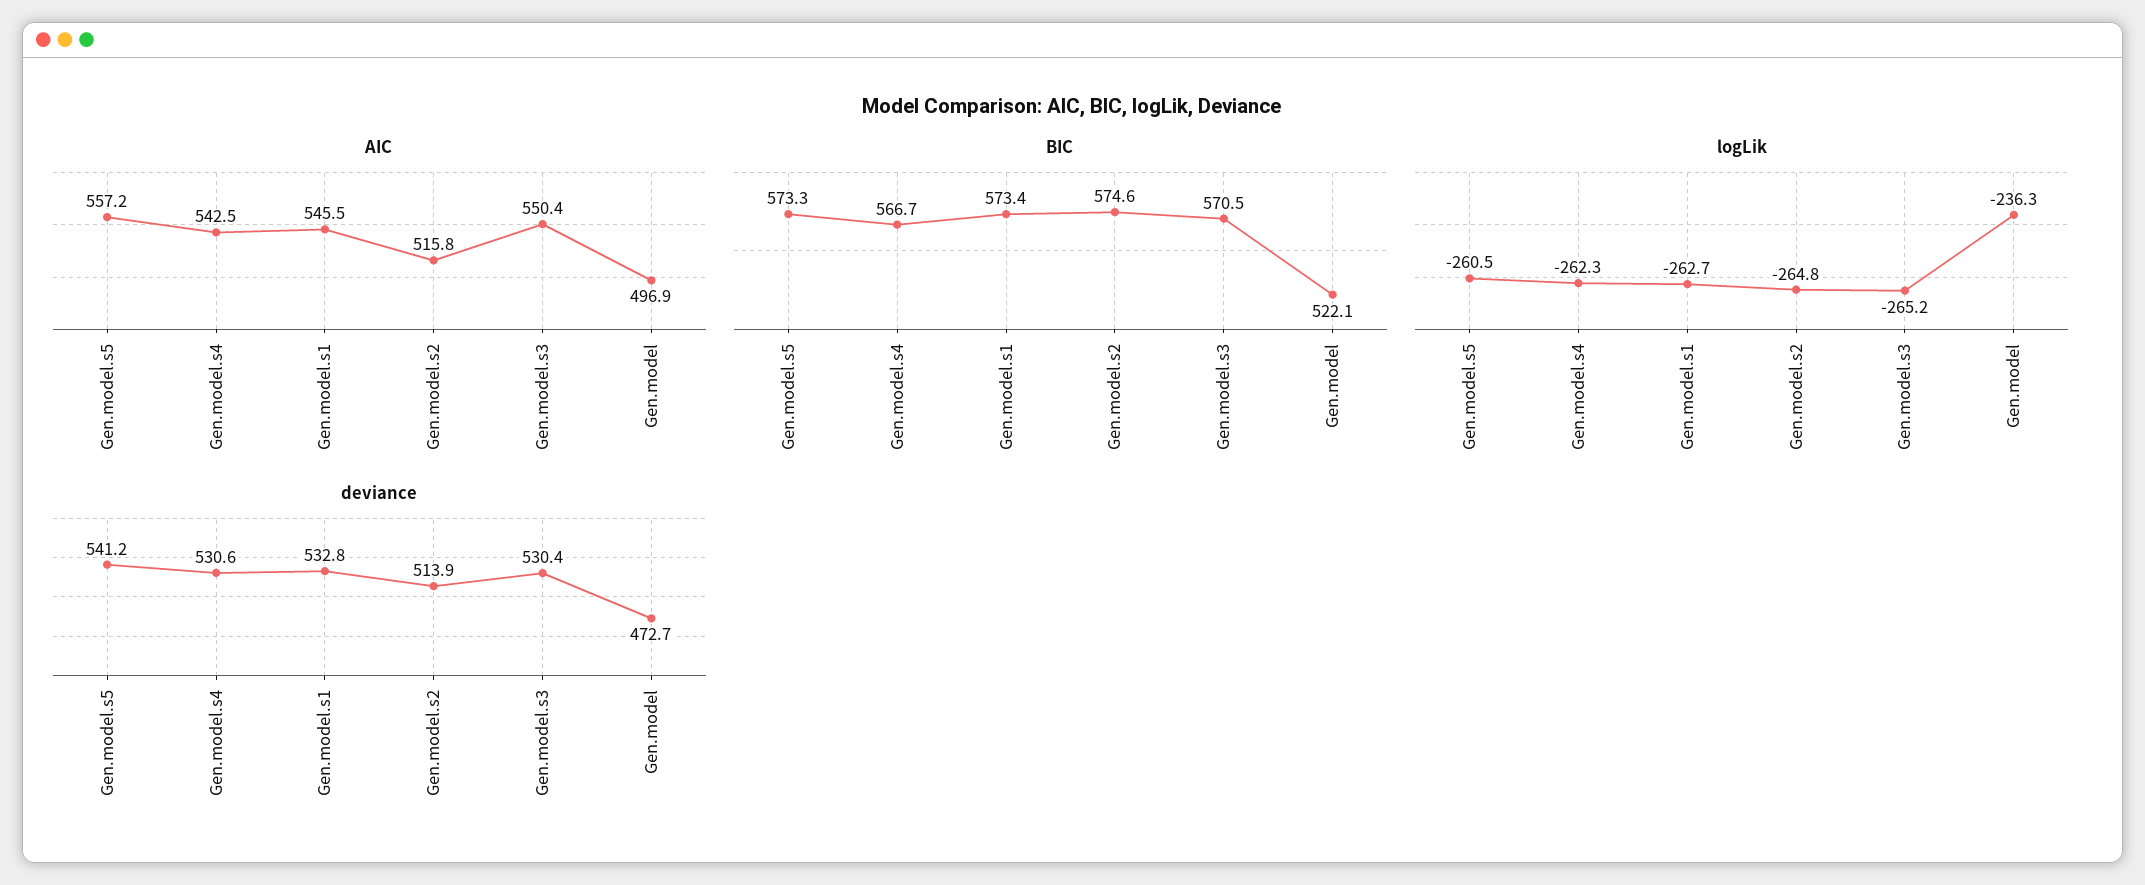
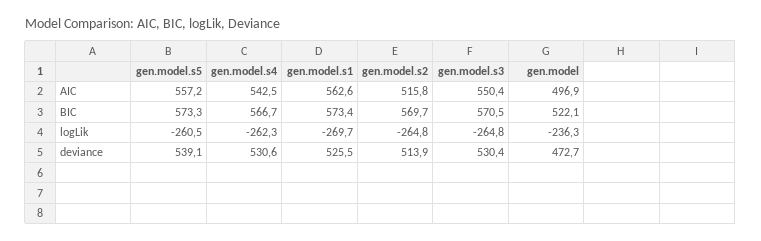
  {
    "AIC": {
      "Gen.model.s5": 557.2,
      "Gen.model.s4": 542.5,
-     "Gen.model.s1": 545.5,
+     "Gen.model.s1": 562.6,
      "Gen.model.s2": 515.8,
      "Gen.model.s3": 550.4,
      "Gen.model": 496.9
    },
    "BIC": {
      "Gen.model.s5": 573.3,
      "Gen.model.s4": 566.7,
      "Gen.model.s1": 573.4,
-     "Gen.model.s2": 574.6,
+     "Gen.model.s2": 569.7,
      "Gen.model.s3": 570.5,
      "Gen.model": 522.1
    },
    "logLik": {
      "Gen.model.s5": -260.5,
      "Gen.model.s4": -262.3,
-     "Gen.model.s1": -262.7,
+     "Gen.model.s1": -269.7,
      "Gen.model.s2": -264.8,
-     "Gen.model.s3": -265.2,
+     "Gen.model.s3": -264.8,
      "Gen.model": -236.3
    },
    "deviance": {
-     "Gen.model.s5": 541.2,
+     "Gen.model.s5": 539.1,
      "Gen.model.s4": 530.6,
-     "Gen.model.s1": 532.8,
+     "Gen.model.s1": 525.5,
      "Gen.model.s2": 513.9,
      "Gen.model.s3": 530.4,
      "Gen.model": 472.7
    }
  }

